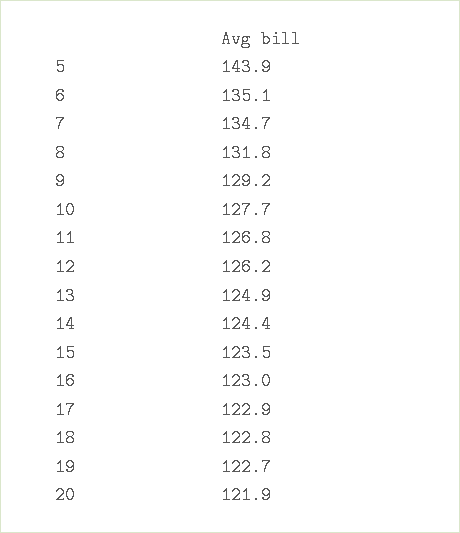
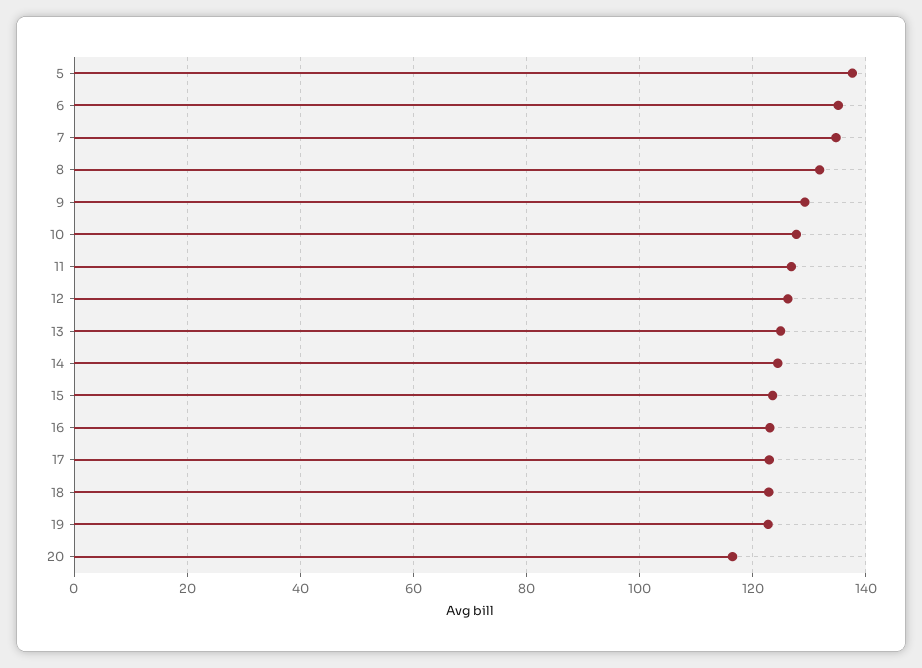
  {
-   "5": 143.9,
+   "5": 138,
    "6": 135.1,
    "7": 134.7,
    "8": 131.8,
    "9": 129.2,
    "10": 127.7,
    "11": 126.8,
    "12": 126.2,
    "13": 124.9,
    "14": 124.4,
    "15": 123.5,
    "16": 123,
    "17": 122.9,
    "18": 122.8,
    "19": 122.7,
-   "20": 121.9
+   "20": 116
  }

